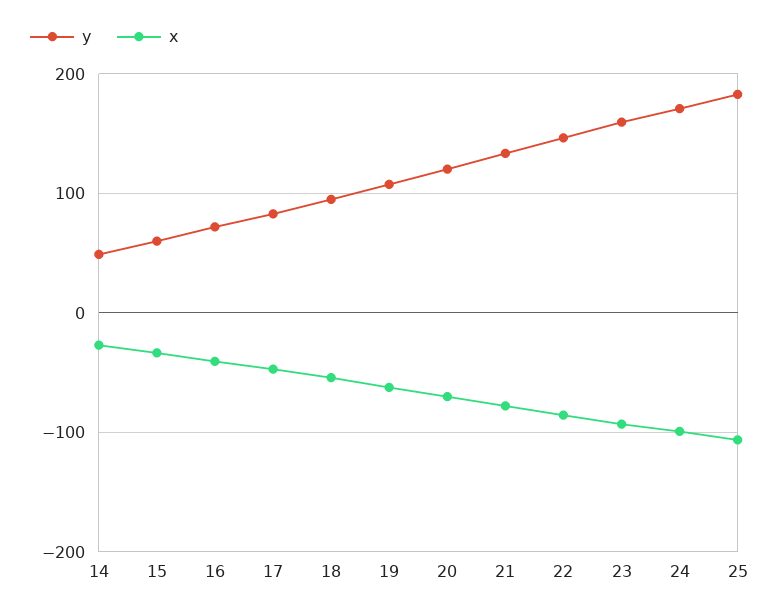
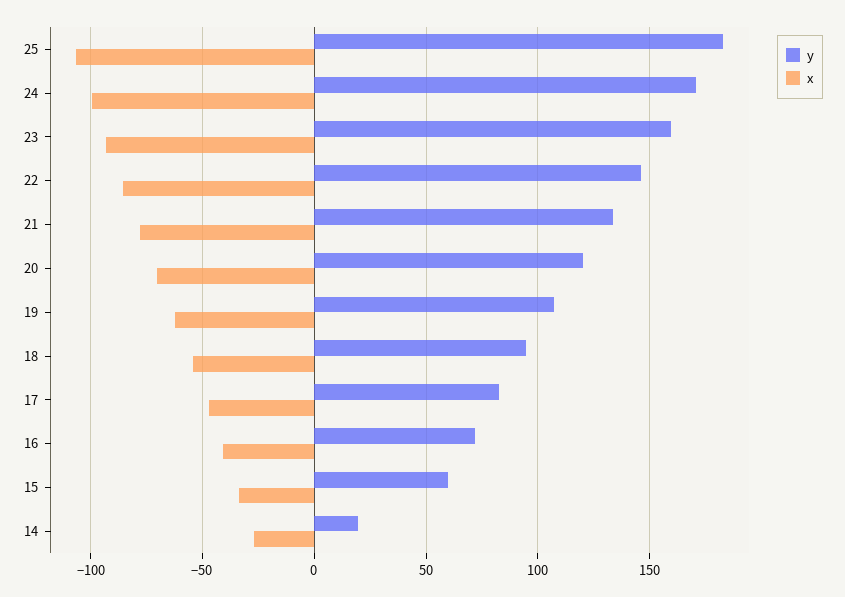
  {
    "y": {
-     "14": 50,
+     "14": 20,
      "15": 60,
      "16": 70,
      "17": 85,
      "18": 95,
      "19": 105,
      "20": 120,
      "21": 135,
      "22": 145,
      "23": 160,
      "24": 170,
      "25": 185
    },
    "x": {
      "14": -25,
      "15": -35,
      "16": -40,
      "17": -45,
      "18": -55,
      "19": -60,
      "20": -70,
      "21": -80,
      "22": -85,
      "23": -95,
      "24": -100,
      "25": -105
    }
  }

